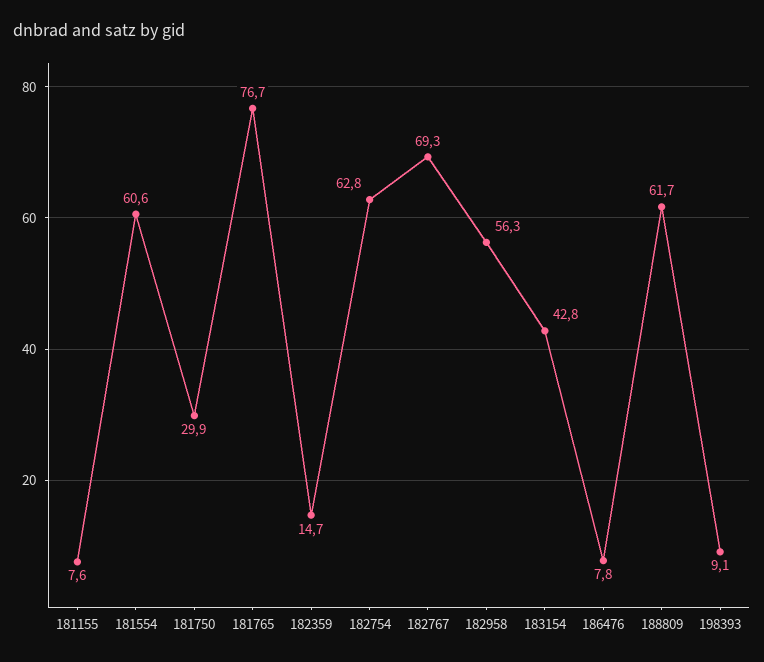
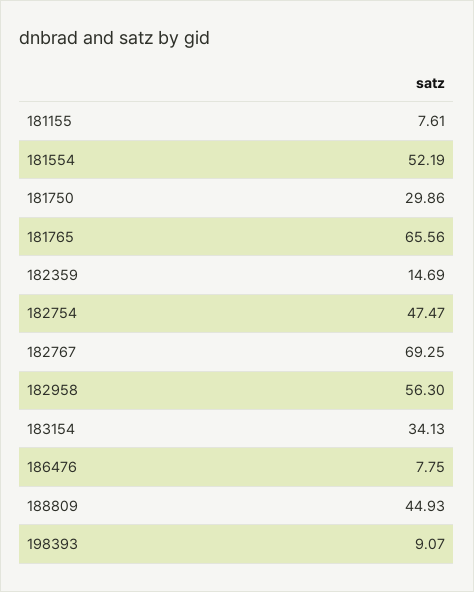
  {
    "181155": 7.61,
-   "181554": 60.6,
+   "181554": 52.19,
    "181750": 29.86,
-   "181765": 76.7,
+   "181765": 65.56,
    "182359": 14.69,
-   "182754": 62.8,
+   "182754": 47.47,
    "182767": 69.25,
    "182958": 56.3,
-   "183154": 42.8,
+   "183154": 34.13,
    "186476": 7.75,
-   "188809": 61.7,
+   "188809": 44.93,
    "198393": 9.07
  }

